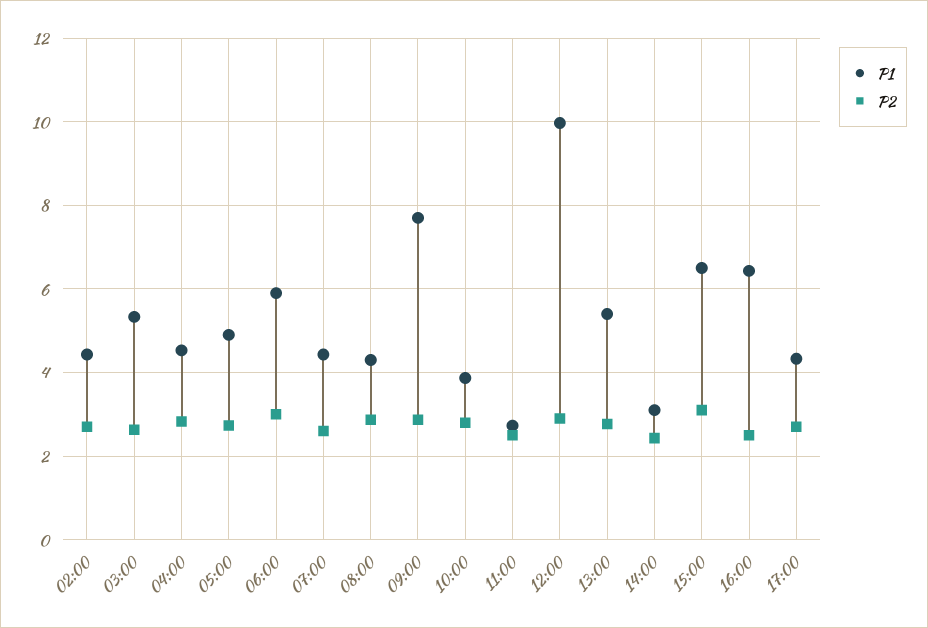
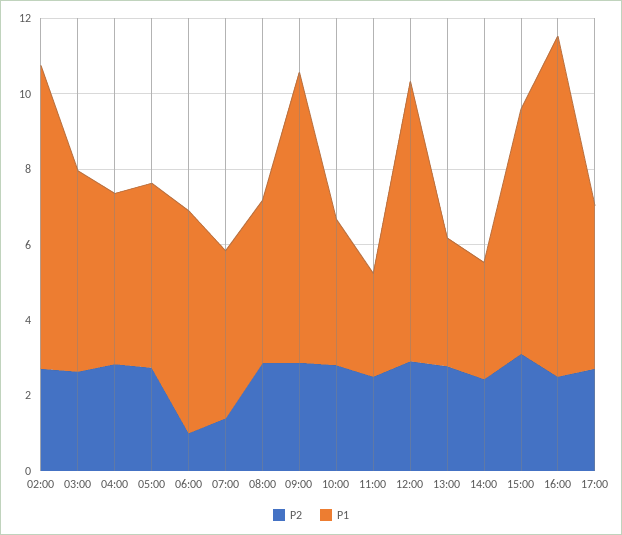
  {
    "P1": {
-     "02:00": 4.4,
+     "02:00": 8,
      "03:00": 5.4,
      "04:00": 4.6,
      "05:00": 5,
      "06:00": 6,
      "07:00": 4.4,
      "08:00": 4.4,
      "09:00": 7.8,
      "10:00": 3.8,
      "11:00": 2.8,
-     "12:00": 10,
+     "12:00": 7.5,
-     "13:00": 5.4,
+     "13:00": 3.5,
      "14:00": 3.2,
      "15:00": 6.6,
-     "16:00": 6.4,
+     "16:00": 9,
      "17:00": 4.4
    },
    "P2": {
      "02:00": 2.8,
      "03:00": 2.6,
      "04:00": 2.8,
      "05:00": 2.8,
-     "06:00": 3,
+     "06:00": 1,
-     "07:00": 2.6,
+     "07:00": 1.5,
      "08:00": 2.8,
      "09:00": 2.8,
      "10:00": 2.8,
      "11:00": 2.6,
      "12:00": 3,
      "13:00": 2.8,
      "14:00": 2.4,
      "15:00": 3.2,
      "16:00": 2.6,
      "17:00": 2.8
    }
  }

